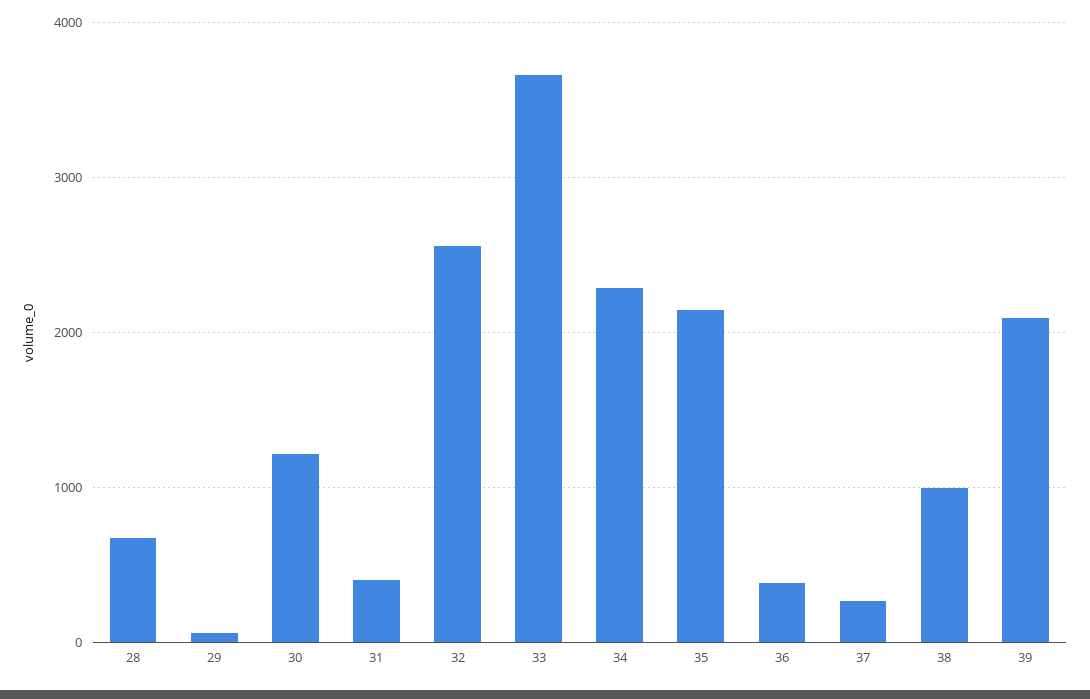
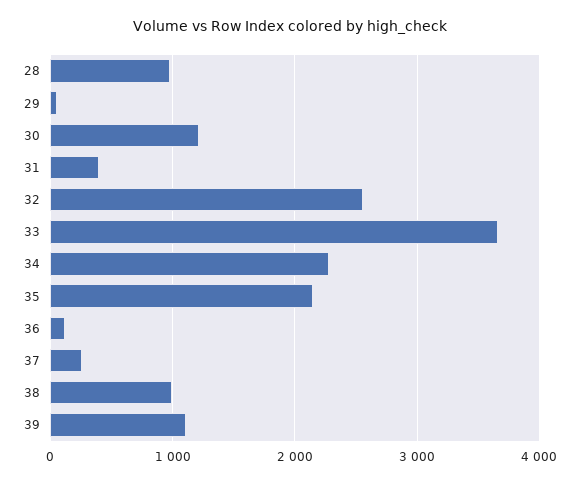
  {
-   "28": 700,
+   "28": 1000,
    "29": 100,
    "30": 1200,
    "31": 400,
    "32": 2600,
    "33": 3700,
    "34": 2300,
    "35": 2100,
-   "36": 400,
+   "36": 100,
    "37": 300,
    "38": 1000,
-   "39": 2100
+   "39": 1100
  }

